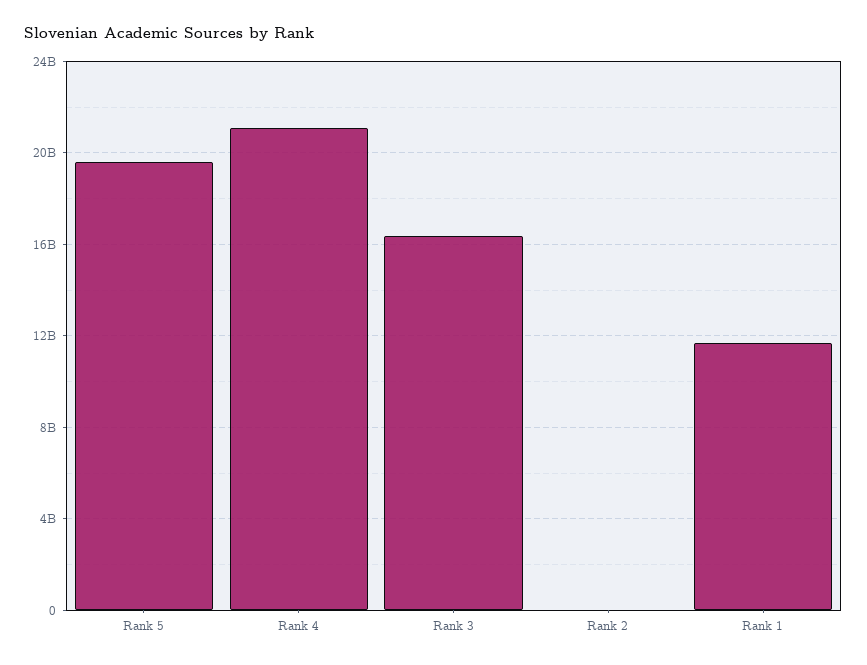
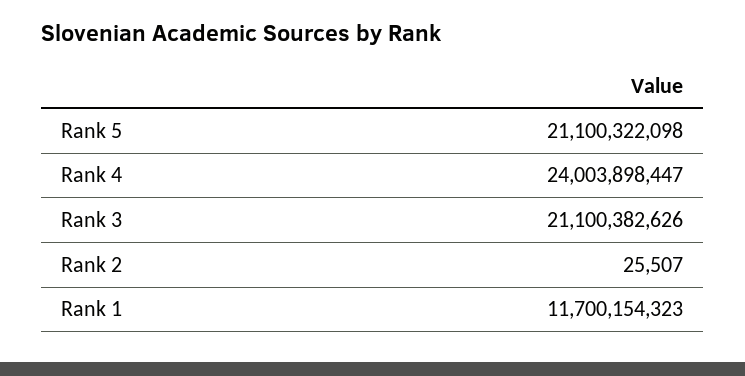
  {
-   "Rank 5": 19500000000,
+   "Rank 5": 21100322098,
-   "Rank 4": 21000000000,
+   "Rank 4": 24003898447,
-   "Rank 3": 16500000000,
+   "Rank 3": 21100382626,
    "Rank 2": 25507,
    "Rank 1": 11700154323
  }

